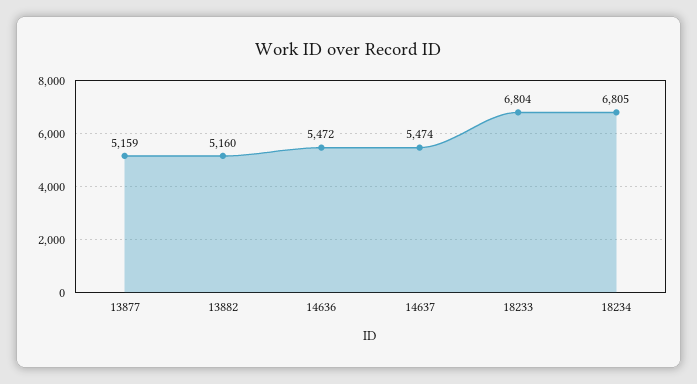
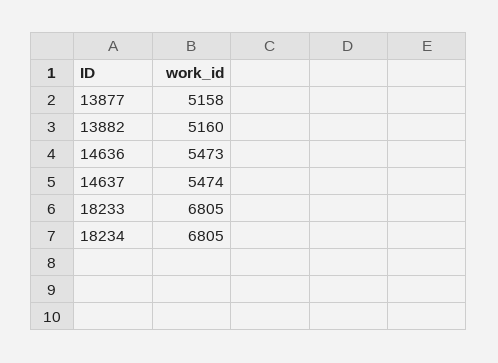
  {
-   "13877": 5159,
+   "13877": 5158,
    "13882": 5160,
-   "14636": 5472,
+   "14636": 5473,
    "14637": 5474,
-   "18233": 6804,
+   "18233": 6805,
    "18234": 6805
  }

